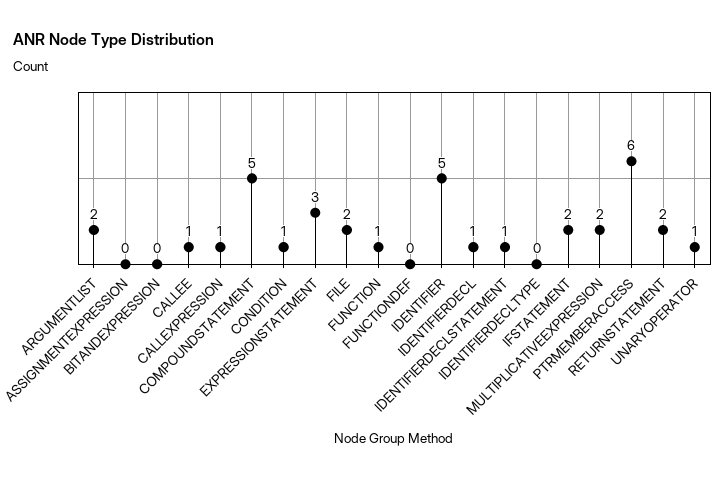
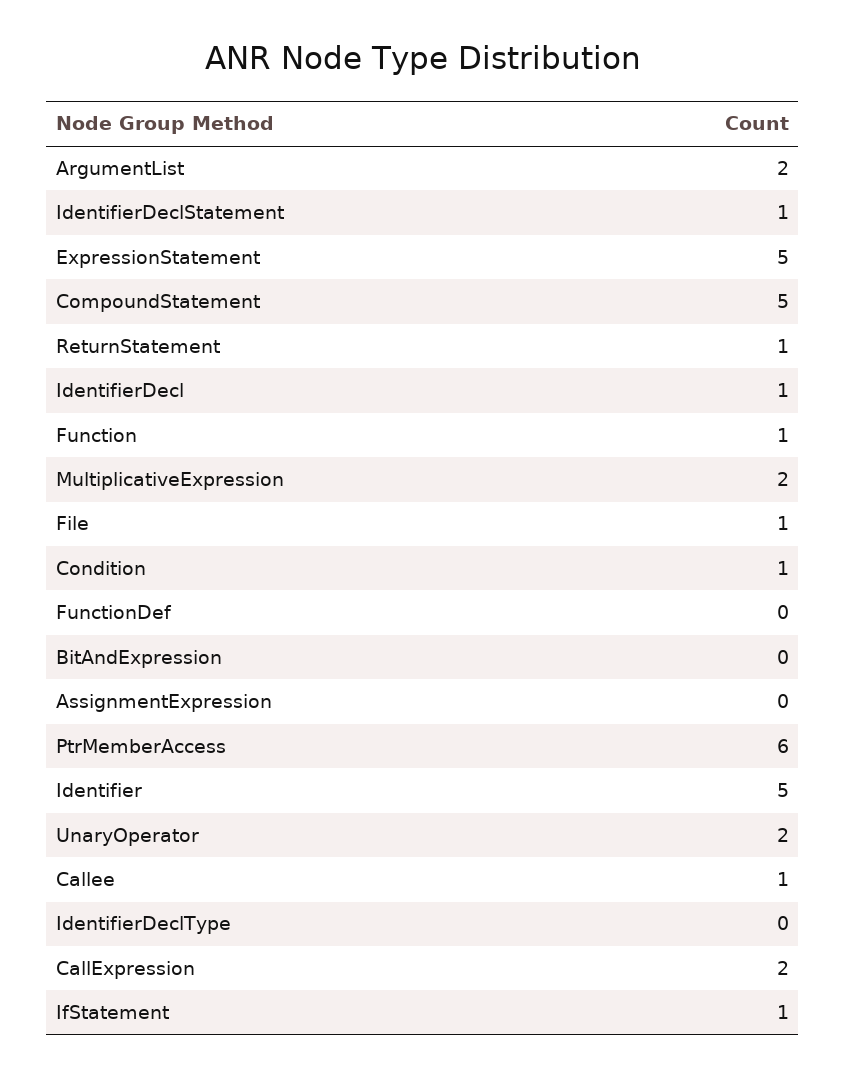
  {
    "ARGUMENTLIST": 2,
    "ASSIGNMENTEXPRESSION": 0,
    "BITANDEXPRESSION": 0,
    "CALLEE": 1,
-   "CALLEXPRESSION": 1,
+   "CALLEXPRESSION": 2,
    "COMPOUNDSTATEMENT": 5,
    "CONDITION": 1,
-   "EXPRESSIONSTATEMENT": 3,
+   "EXPRESSIONSTATEMENT": 5,
-   "FILE": 2,
+   "FILE": 1,
    "FUNCTION": 1,
    "FUNCTIONDEF": 0,
    "IDENTIFIER": 5,
    "IDENTIFIERDECL": 1,
    "IDENTIFIERDECLSTATEMENT": 1,
    "IDENTIFIERDECLTYPE": 0,
-   "IFSTATEMENT": 2,
+   "IFSTATEMENT": 1,
    "MULTIPLICATIVEEXPRESSION": 2,
    "PTRMEMBERACCESS": 6,
-   "RETURNSTATEMENT": 2,
+   "RETURNSTATEMENT": 1,
-   "UNARYOPERATOR": 1
+   "UNARYOPERATOR": 2
  }

